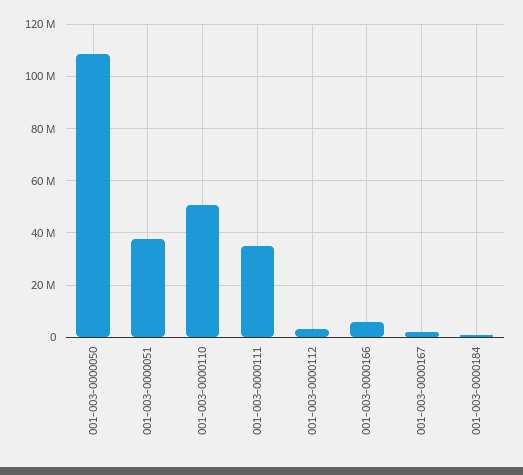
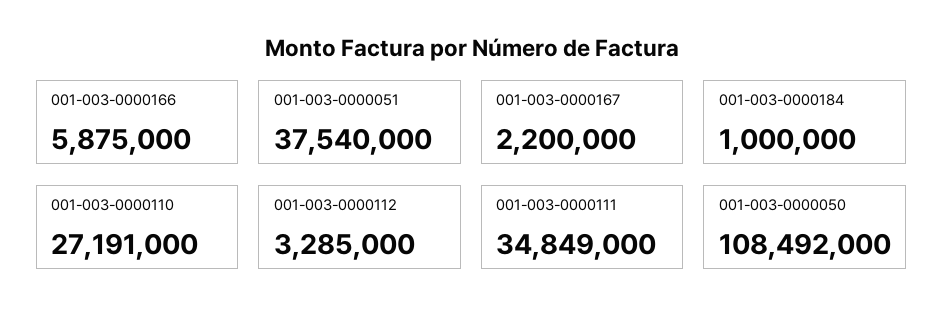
  {
    "001-003-0000050": 108492000,
    "001-003-0000051": 37540000,
-   "001-003-0000110": 50000000,
+   "001-003-0000110": 27191000,
    "001-003-0000111": 34849000,
    "001-003-0000112": 3285000,
    "001-003-0000166": 5875000,
    "001-003-0000167": 2200000,
    "001-003-0000184": 1000000
  }

